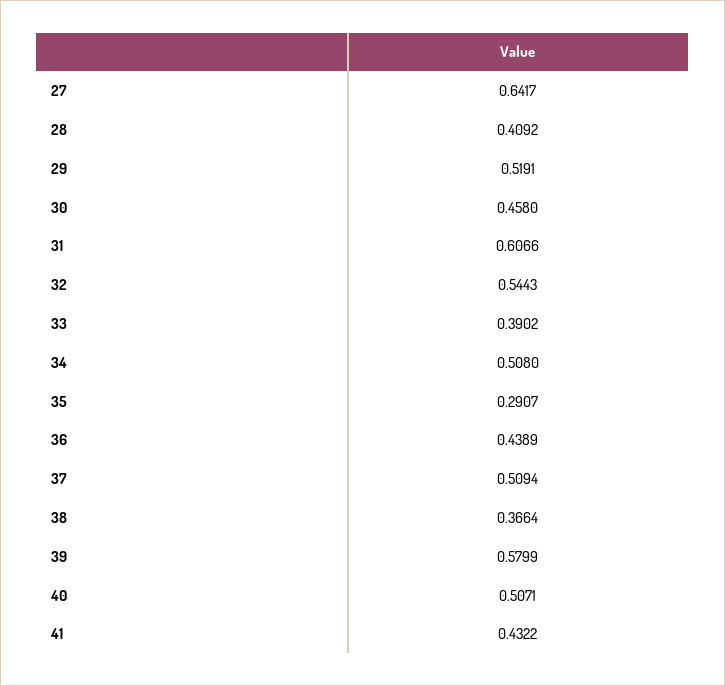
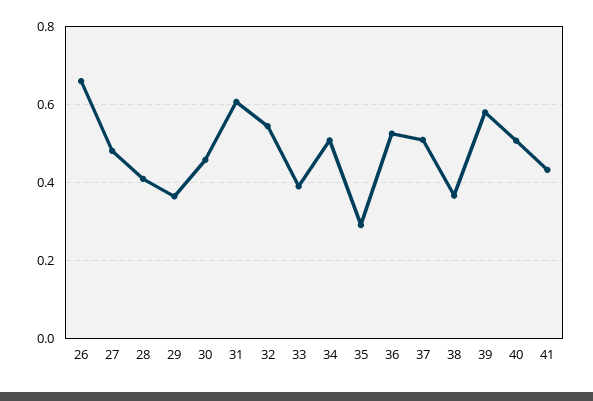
  {
-   "27": 0.6417,
+   "27": 0.48,
    "28": 0.4092,
-   "29": 0.5191,
+   "29": 0.36,
    "30": 0.458,
    "31": 0.6066,
    "32": 0.5443,
    "33": 0.3902,
    "34": 0.508,
    "35": 0.2907,
-   "36": 0.4389,
+   "36": 0.52,
    "37": 0.5094,
    "38": 0.3664,
    "39": 0.5799,
    "40": 0.5071,
-   "41": 0.4322
+   "41": 0.4322,
+   "26": 0.66
  }

